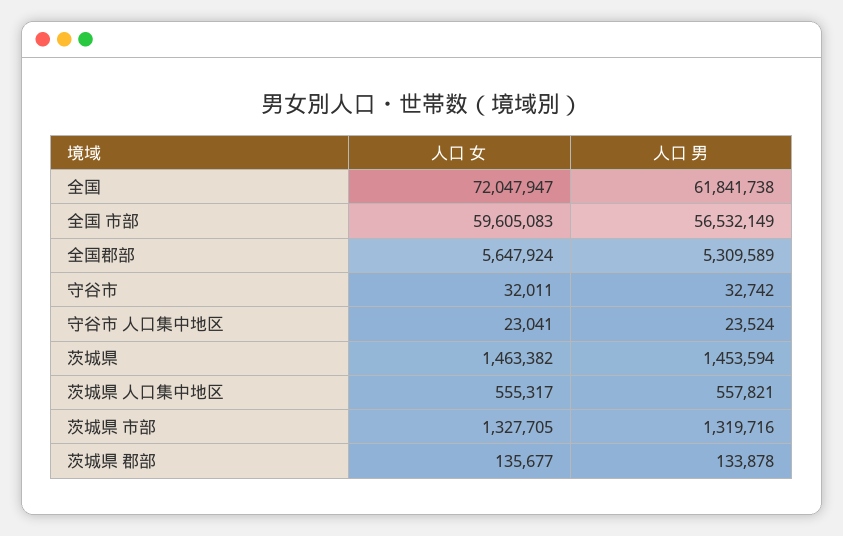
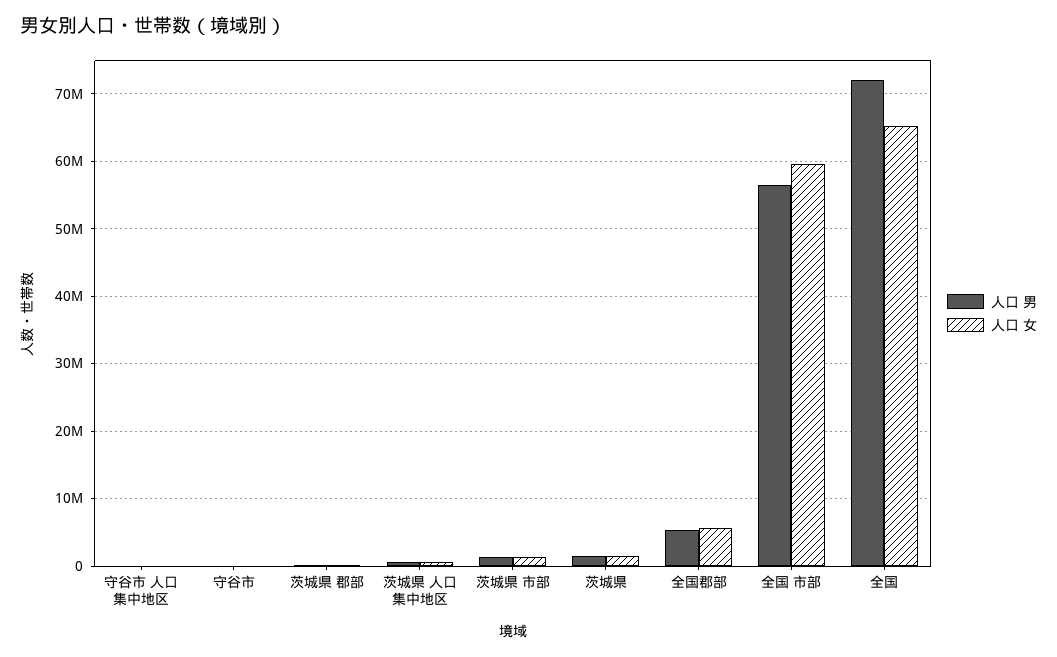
  {
    "人口 女": {
-     "全国": 72047947,
+     "全国": 65000000,
      "全国 市部": 59605083,
      "全国郡部": 5647924,
      "守谷市": 32011,
      "守谷市 人口集中地区": 23041,
      "茨城県": 1463382,
      "茨城県 人口集中地区": 555317,
      "茨城県 市部": 1327705,
      "茨城県 郡部": 135677
    },
    "人口 男": {
-     "全国": 61841738,
+     "全国": 72000000,
      "全国 市部": 56532149,
      "全国郡部": 5309589,
      "守谷市": 32742,
      "守谷市 人口集中地区": 23524,
      "茨城県": 1453594,
      "茨城県 人口集中地区": 557821,
      "茨城県 市部": 1319716,
      "茨城県 郡部": 133878
    }
  }

